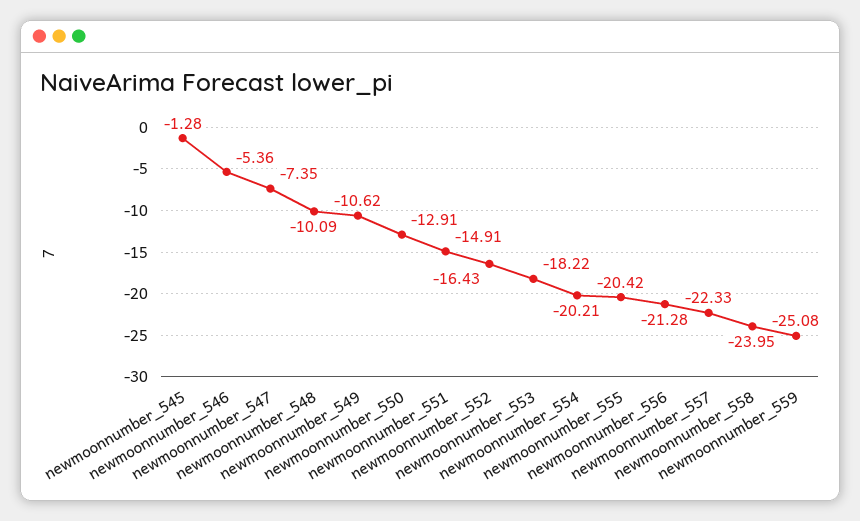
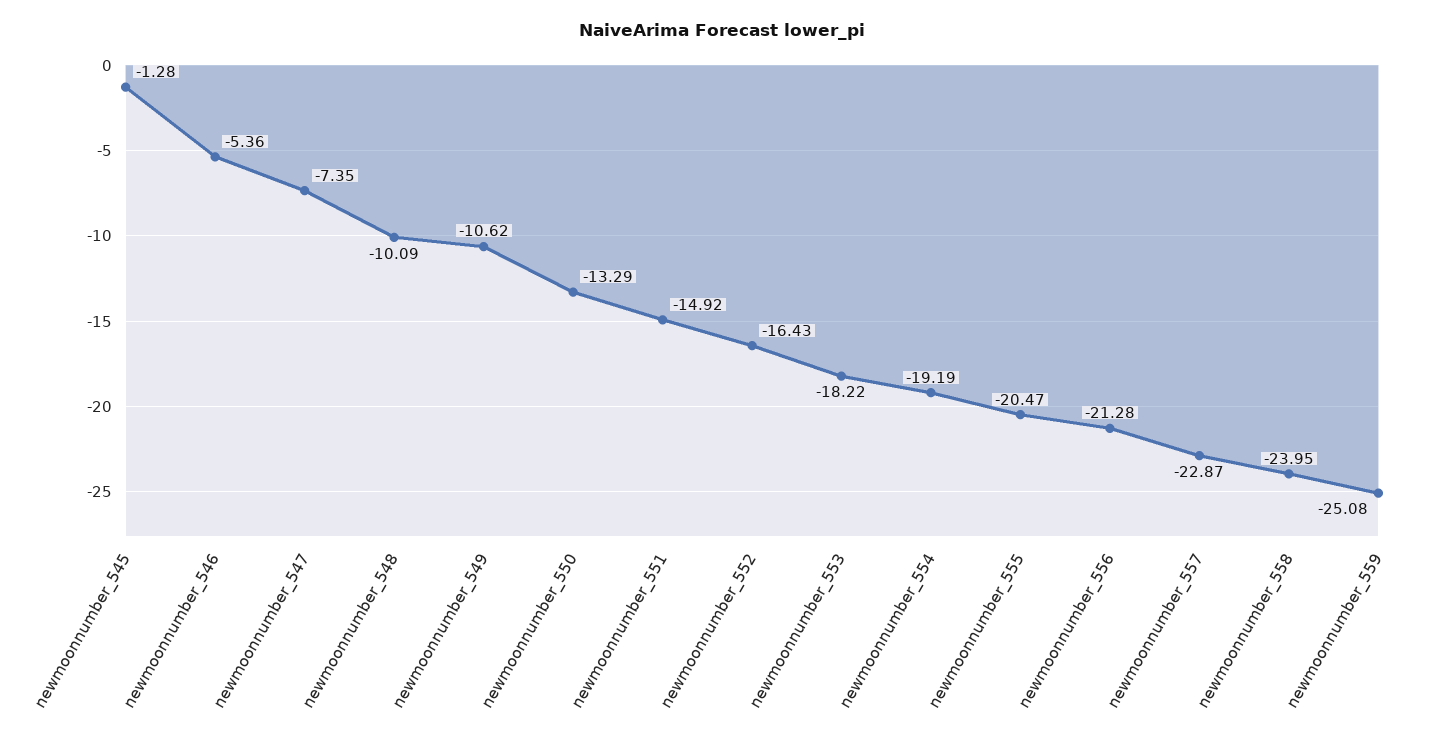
  {
    "newmoonnumber_545": -1.28,
    "newmoonnumber_546": -5.36,
    "newmoonnumber_547": -7.35,
    "newmoonnumber_548": -10.09,
    "newmoonnumber_549": -10.62,
-   "newmoonnumber_550": -12.91,
+   "newmoonnumber_550": -13.29,
-   "newmoonnumber_551": -14.91,
+   "newmoonnumber_551": -14.92,
    "newmoonnumber_552": -16.43,
    "newmoonnumber_553": -18.22,
-   "newmoonnumber_554": -20.21,
+   "newmoonnumber_554": -19.19,
-   "newmoonnumber_555": -20.42,
+   "newmoonnumber_555": -20.47,
    "newmoonnumber_556": -21.28,
-   "newmoonnumber_557": -22.33,
+   "newmoonnumber_557": -22.87,
    "newmoonnumber_558": -23.95,
    "newmoonnumber_559": -25.08
  }

